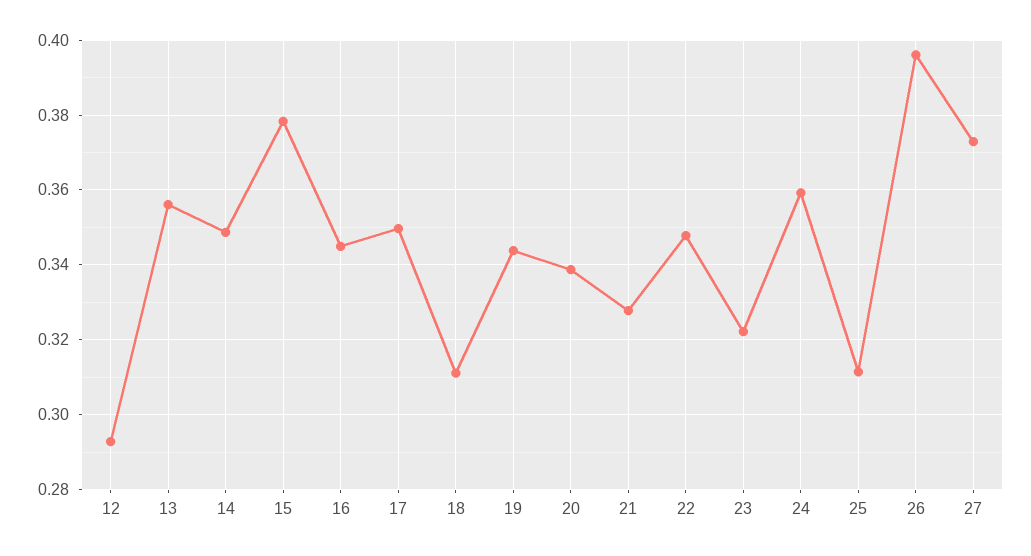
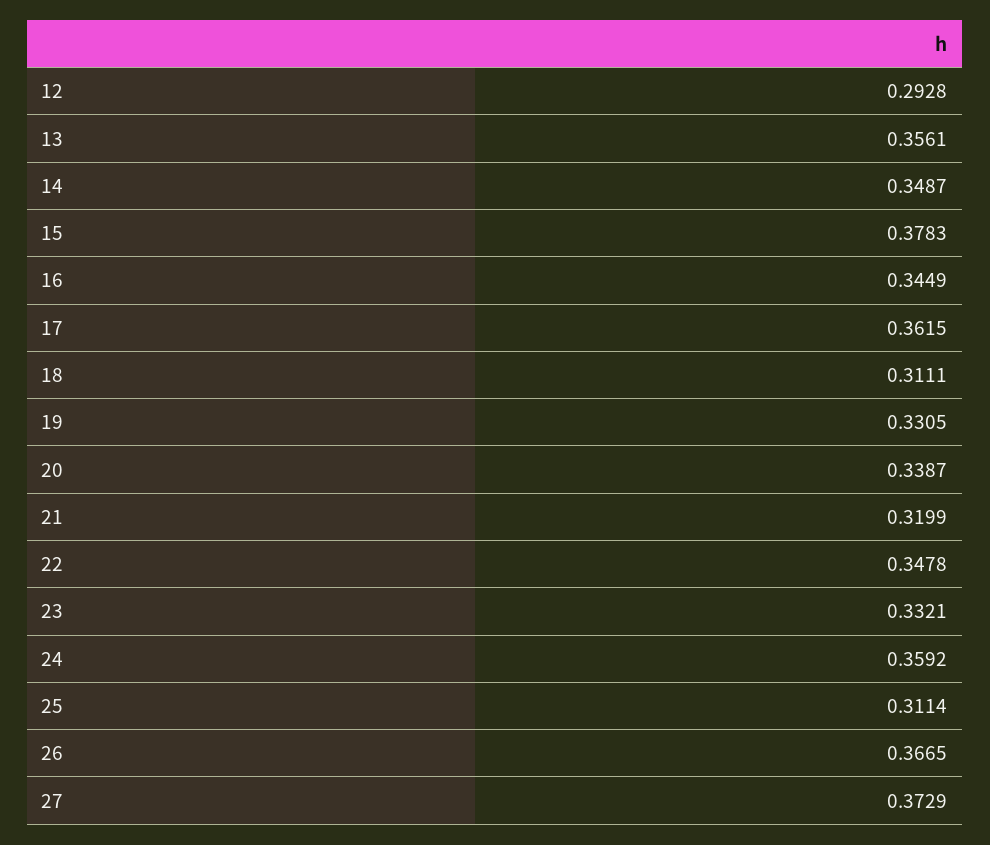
  {
    "12": 0.2928,
    "13": 0.3561,
    "14": 0.3487,
    "15": 0.3783,
    "16": 0.3449,
-   "17": 0.35,
+   "17": 0.3615,
    "18": 0.3111,
-   "19": 0.344,
+   "19": 0.3305,
    "20": 0.3387,
-   "21": 0.328,
+   "21": 0.3199,
    "22": 0.3478,
-   "23": 0.322,
+   "23": 0.3321,
    "24": 0.3592,
    "25": 0.3114,
-   "26": 0.396,
+   "26": 0.3665,
    "27": 0.3729
  }

